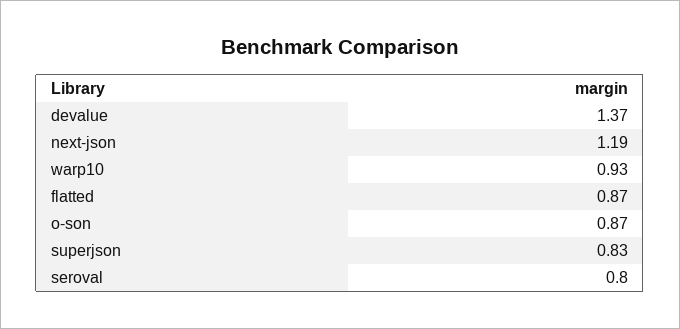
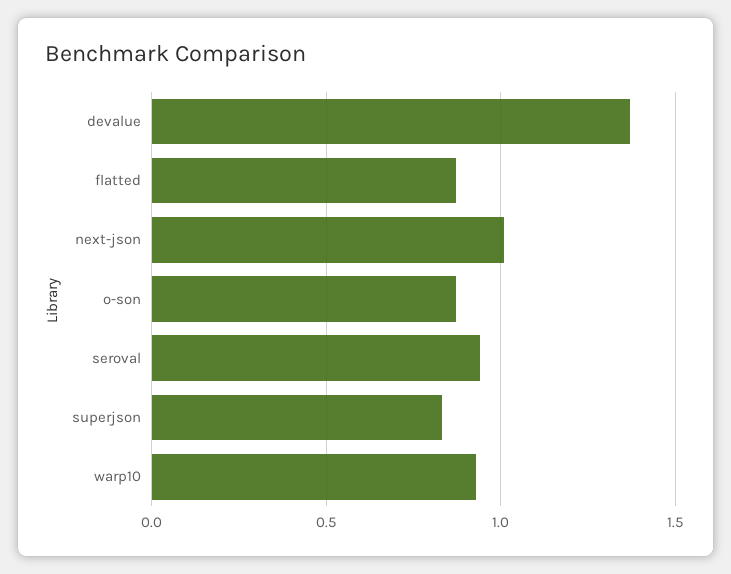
  {
    "devalue": 1.37,
-   "next-json": 1.19,
+   "next-json": 1,
    "warp10": 0.93,
    "flatted": 0.87,
    "o-son": 0.87,
    "superjson": 0.83,
-   "seroval": 0.8
+   "seroval": 0.95
  }

